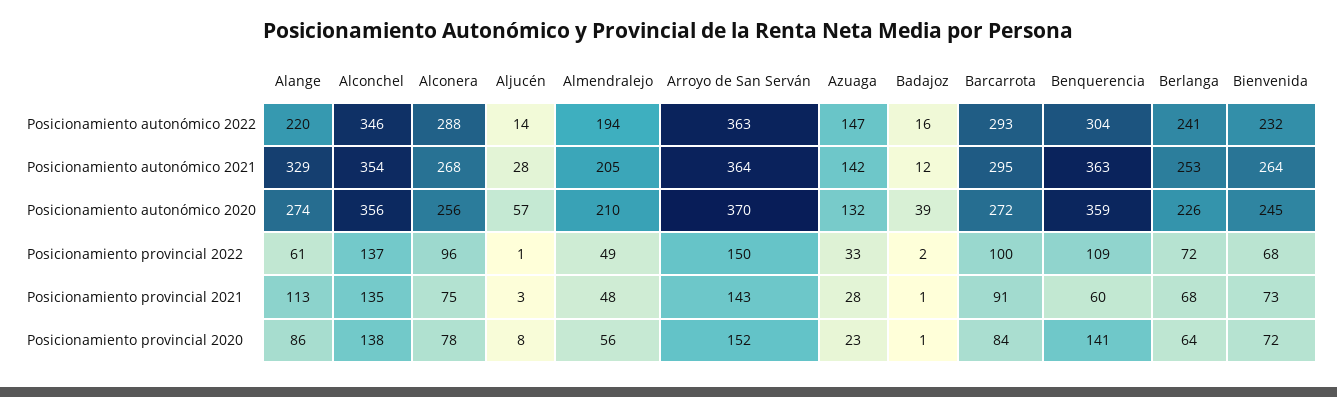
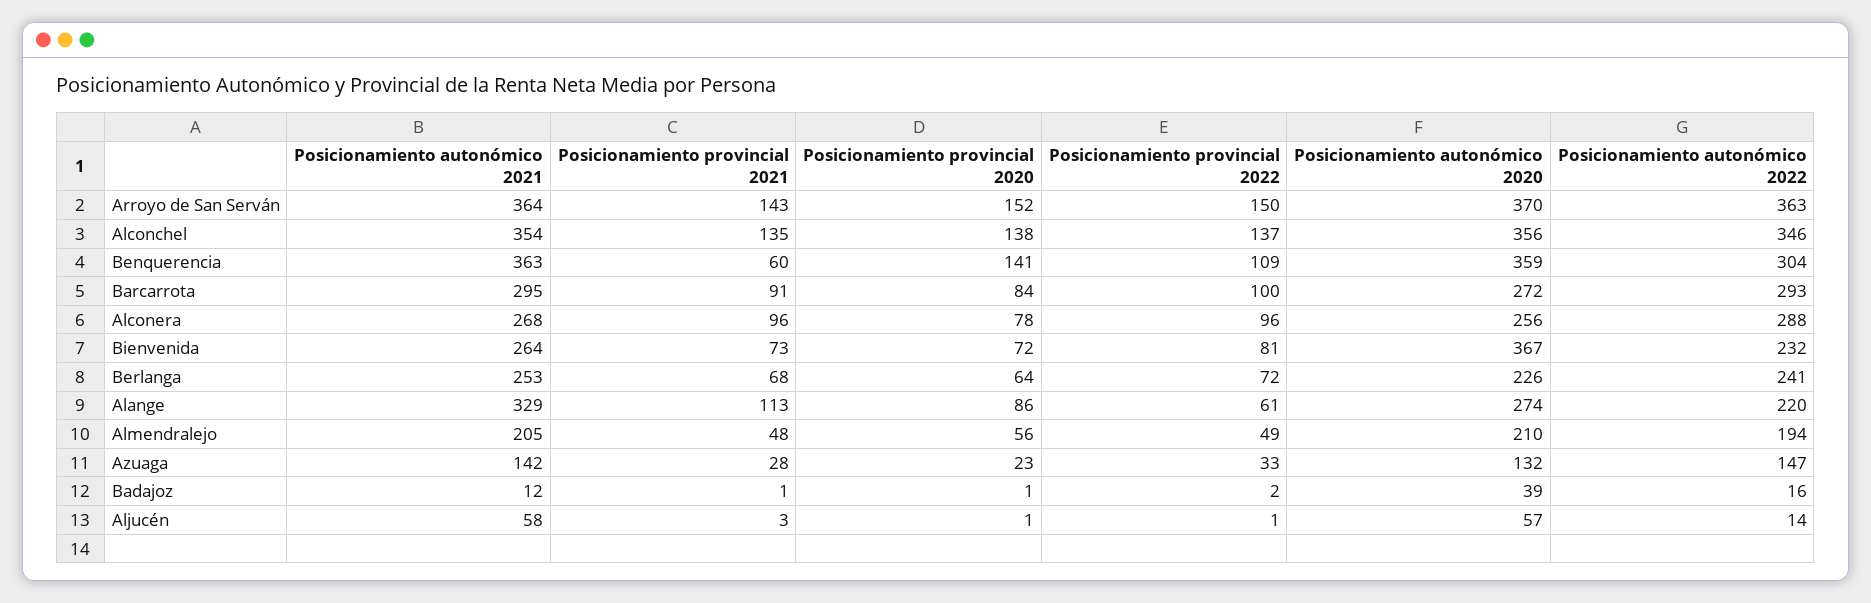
  {
    "Alange": {
      "Posicionamiento autonómico 2022": 220,
      "Posicionamiento autonómico 2021": 329,
      "Posicionamiento autonómico 2020": 274,
      "Posicionamiento provincial 2022": 61,
      "Posicionamiento provincial 2021": 113,
      "Posicionamiento provincial 2020": 86
    },
    "Alconchel": {
      "Posicionamiento autonómico 2022": 346,
      "Posicionamiento autonómico 2021": 354,
      "Posicionamiento autonómico 2020": 356,
      "Posicionamiento provincial 2022": 137,
      "Posicionamiento provincial 2021": 135,
      "Posicionamiento provincial 2020": 138
    },
    "Alconera": {
      "Posicionamiento autonómico 2022": 288,
      "Posicionamiento autonómico 2021": 268,
      "Posicionamiento autonómico 2020": 256,
      "Posicionamiento provincial 2022": 96,
-     "Posicionamiento provincial 2021": 75,
+     "Posicionamiento provincial 2021": 96,
      "Posicionamiento provincial 2020": 78
    },
    "Aljucén": {
      "Posicionamiento autonómico 2022": 14,
-     "Posicionamiento autonómico 2021": 28,
+     "Posicionamiento autonómico 2021": 58,
      "Posicionamiento autonómico 2020": 57,
      "Posicionamiento provincial 2022": 1,
      "Posicionamiento provincial 2021": 3,
-     "Posicionamiento provincial 2020": 8
+     "Posicionamiento provincial 2020": 1
    },
    "Almendralejo": {
      "Posicionamiento autonómico 2022": 194,
      "Posicionamiento autonómico 2021": 205,
      "Posicionamiento autonómico 2020": 210,
      "Posicionamiento provincial 2022": 49,
      "Posicionamiento provincial 2021": 48,
      "Posicionamiento provincial 2020": 56
    },
    "Arroyo de San Serván": {
      "Posicionamiento autonómico 2022": 363,
      "Posicionamiento autonómico 2021": 364,
      "Posicionamiento autonómico 2020": 370,
      "Posicionamiento provincial 2022": 150,
      "Posicionamiento provincial 2021": 143,
      "Posicionamiento provincial 2020": 152
    },
    "Azuaga": {
      "Posicionamiento autonómico 2022": 147,
      "Posicionamiento autonómico 2021": 142,
      "Posicionamiento autonómico 2020": 132,
      "Posicionamiento provincial 2022": 33,
      "Posicionamiento provincial 2021": 28,
      "Posicionamiento provincial 2020": 23
    },
    "Badajoz": {
      "Posicionamiento autonómico 2022": 16,
      "Posicionamiento autonómico 2021": 12,
      "Posicionamiento autonómico 2020": 39,
      "Posicionamiento provincial 2022": 2,
      "Posicionamiento provincial 2021": 1,
      "Posicionamiento provincial 2020": 1
    },
    "Barcarrota": {
      "Posicionamiento autonómico 2022": 293,
      "Posicionamiento autonómico 2021": 295,
      "Posicionamiento autonómico 2020": 272,
      "Posicionamiento provincial 2022": 100,
      "Posicionamiento provincial 2021": 91,
      "Posicionamiento provincial 2020": 84
    },
    "Benquerencia": {
      "Posicionamiento autonómico 2022": 304,
      "Posicionamiento autonómico 2021": 363,
      "Posicionamiento autonómico 2020": 359,
      "Posicionamiento provincial 2022": 109,
      "Posicionamiento provincial 2021": 60,
      "Posicionamiento provincial 2020": 141
    },
    "Berlanga": {
      "Posicionamiento autonómico 2022": 241,
      "Posicionamiento autonómico 2021": 253,
      "Posicionamiento autonómico 2020": 226,
      "Posicionamiento provincial 2022": 72,
      "Posicionamiento provincial 2021": 68,
      "Posicionamiento provincial 2020": 64
    },
    "Bienvenida": {
      "Posicionamiento autonómico 2022": 232,
      "Posicionamiento autonómico 2021": 264,
-     "Posicionamiento autonómico 2020": 245,
+     "Posicionamiento autonómico 2020": 367,
-     "Posicionamiento provincial 2022": 68,
+     "Posicionamiento provincial 2022": 81,
      "Posicionamiento provincial 2021": 73,
      "Posicionamiento provincial 2020": 72
    }
  }

